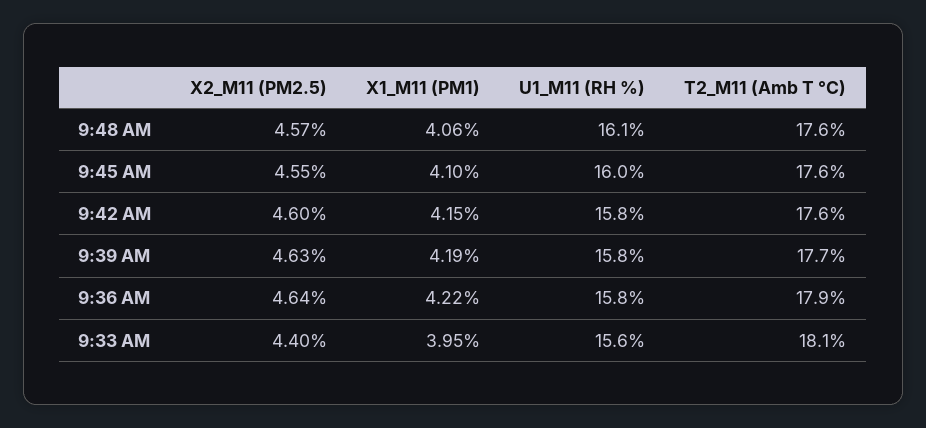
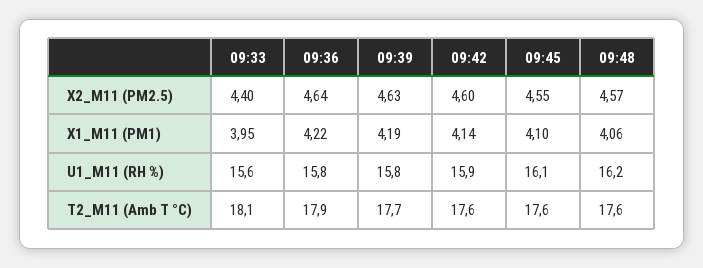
  {
    "X2_M11 (PM2.5)": {
      "9:48 AM": 4.57,
      "9:45 AM": 4.55,
      "9:42 AM": 4.6,
      "9:39 AM": 4.63,
      "9:36 AM": 4.64,
      "9:33 AM": 4.4
    },
    "X1_M11 (PM1)": {
      "9:48 AM": 4.06,
      "9:45 AM": 4.1,
-     "9:42 AM": 4.15,
+     "9:42 AM": 4.14,
      "9:39 AM": 4.19,
      "9:36 AM": 4.22,
      "9:33 AM": 3.95
    },
    "U1_M11 (RH %)": {
-     "9:48 AM": 16.1,
+     "9:48 AM": 16.2,
-     "9:45 AM": 16,
+     "9:45 AM": 16.1,
-     "9:42 AM": 15.8,
+     "9:42 AM": 15.9,
      "9:39 AM": 15.8,
      "9:36 AM": 15.8,
      "9:33 AM": 15.6
    },
    "T2_M11 (Amb T °C)": {
      "9:48 AM": 17.6,
      "9:45 AM": 17.6,
      "9:42 AM": 17.6,
      "9:39 AM": 17.7,
      "9:36 AM": 17.9,
      "9:33 AM": 18.1
    }
  }

